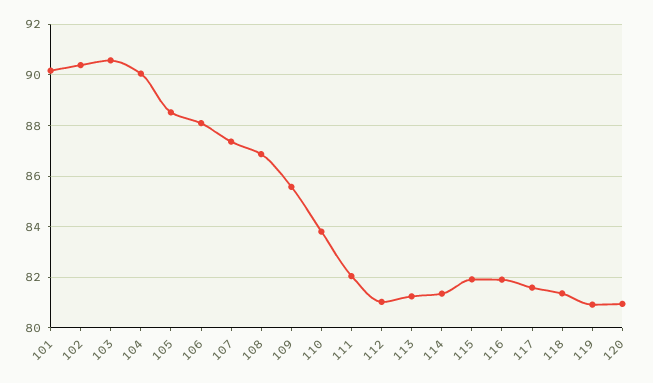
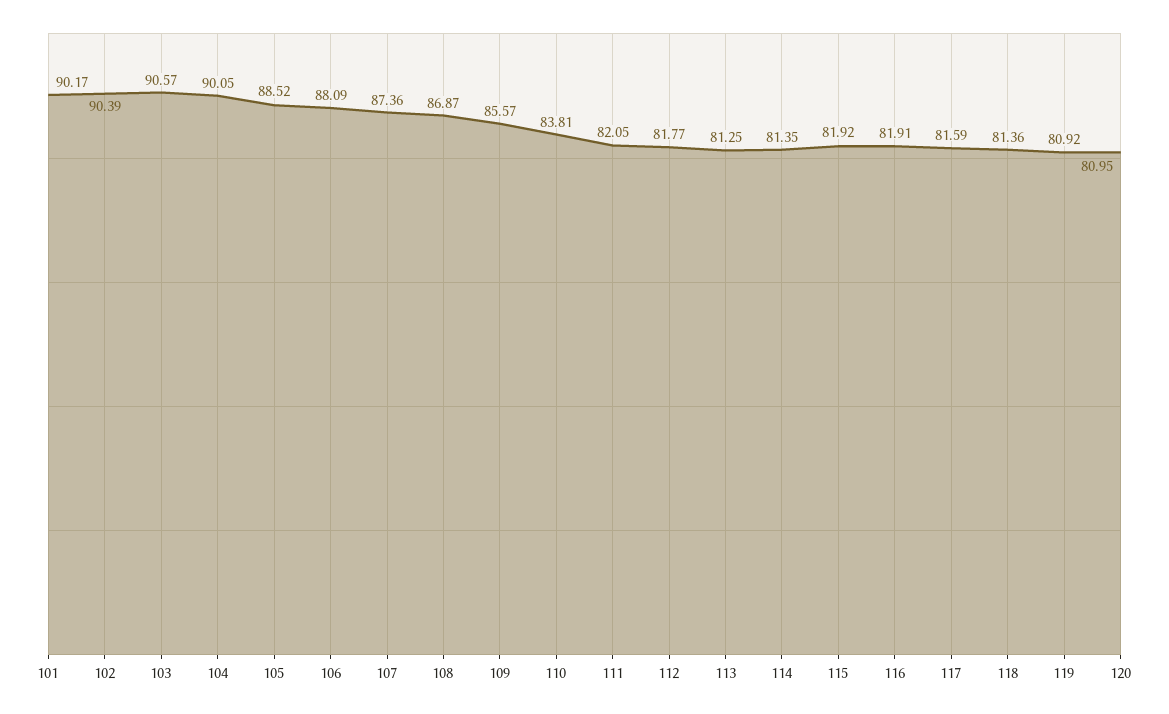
  {
    "101": 90.17,
    "102": 90.39,
    "103": 90.57,
    "104": 90.05,
    "105": 88.52,
    "106": 88.09,
    "107": 87.36,
    "108": 86.87,
    "109": 85.57,
    "110": 83.81,
    "111": 82.05,
-   "112": 81,
+   "112": 81.77,
    "113": 81.25,
    "114": 81.35,
    "115": 81.92,
    "116": 81.91,
    "117": 81.59,
    "118": 81.36,
    "119": 80.92,
    "120": 80.95
  }

